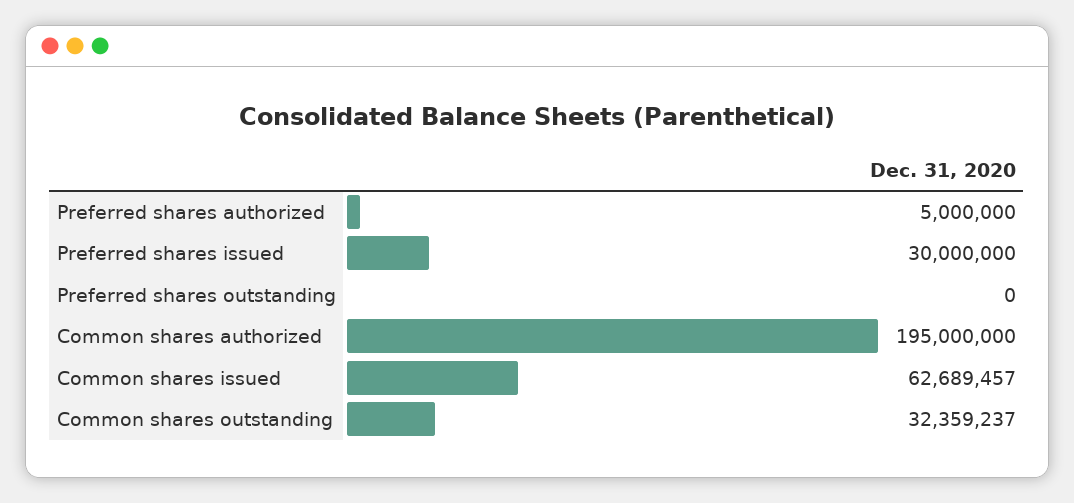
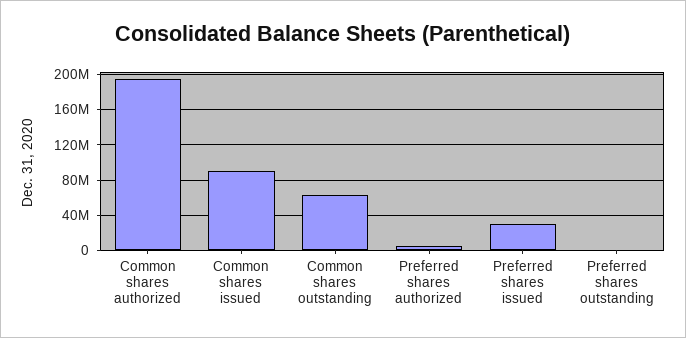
  {
    "Preferred shares authorized": 5000000,
    "Preferred shares issued": 30000000,
    "Preferred shares outstanding": 0,
    "Common shares authorized": 195000000,
-   "Common shares issued": 62689457,
+   "Common shares issued": 90000000,
-   "Common shares outstanding": 32359237
+   "Common shares outstanding": 60000000
  }

